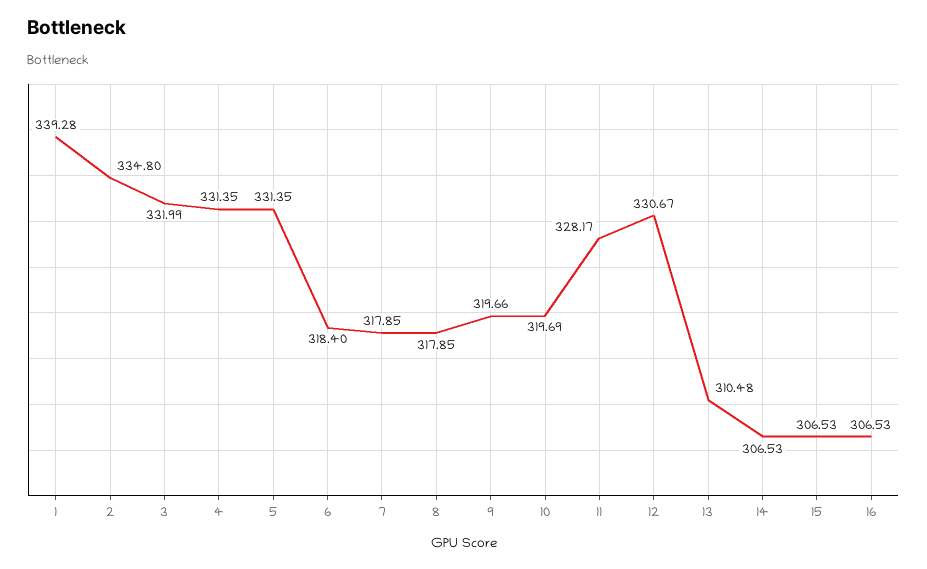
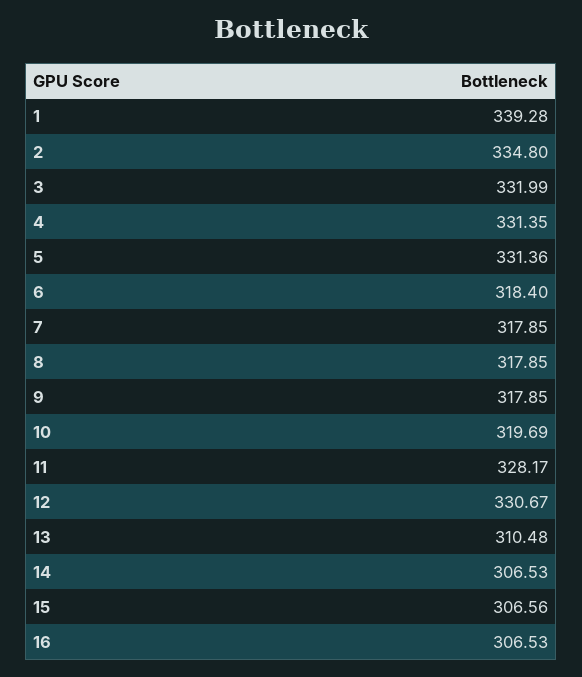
  {
    "1": 339.28,
    "2": 334.8,
    "3": 331.99,
    "4": 331.35,
-   "5": 331.35,
+   "5": 331.36,
    "6": 318.4,
    "7": 317.85,
    "8": 317.85,
-   "9": 319.66,
+   "9": 317.85,
    "10": 319.69,
    "11": 328.17,
    "12": 330.67,
    "13": 310.48,
    "14": 306.53,
-   "15": 306.53,
+   "15": 306.56,
    "16": 306.53
  }

